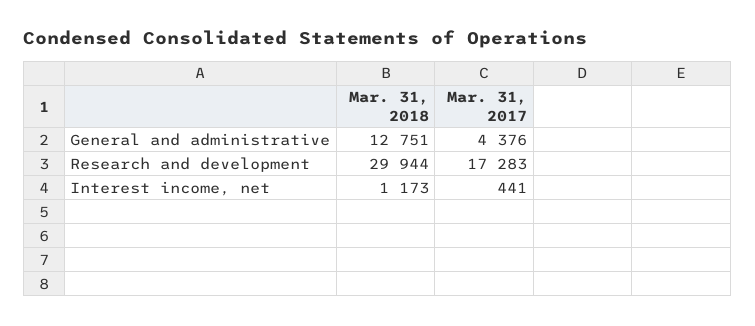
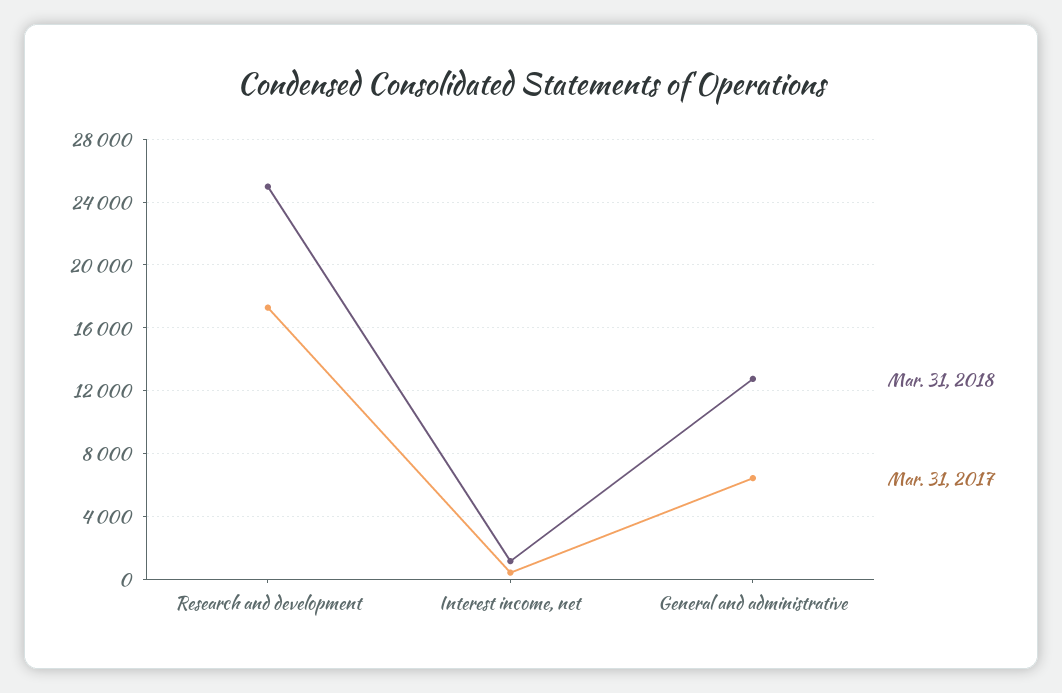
  {
    "Mar. 31, 2018": {
      "General and administrative": 12751,
-     "Research and development": 29944,
+     "Research and development": 25000,
      "Interest income, net": 1173
    },
    "Mar. 31, 2017": {
-     "General and administrative": 4376,
+     "General and administrative": 6500,
      "Research and development": 17283,
      "Interest income, net": 441
    }
  }

